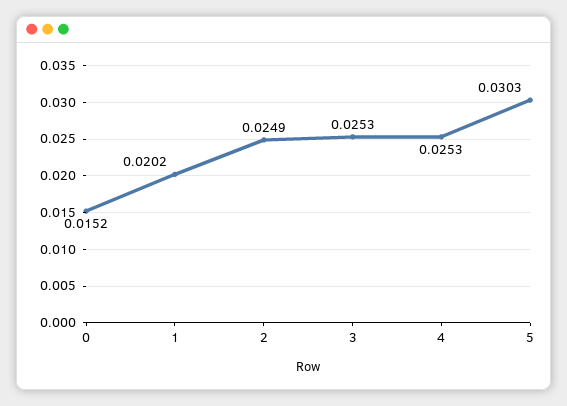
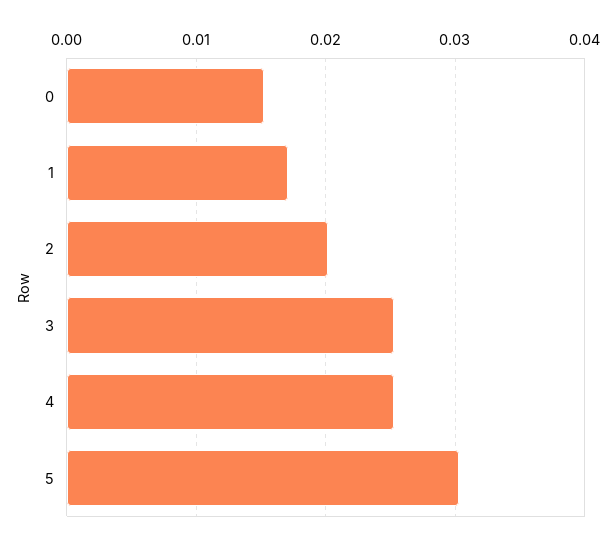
  {
    "0": 0.0152,
-   "1": 0.0202,
+   "1": 0.017,
-   "2": 0.0249,
+   "2": 0.02,
    "3": 0.0253,
    "4": 0.0253,
    "5": 0.0303
  }

